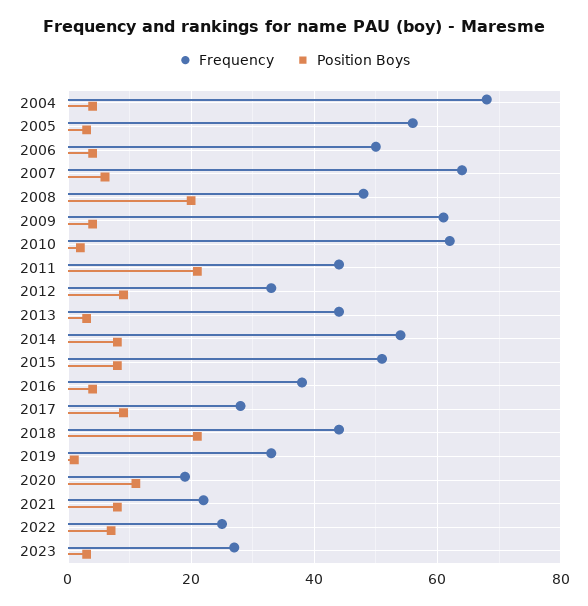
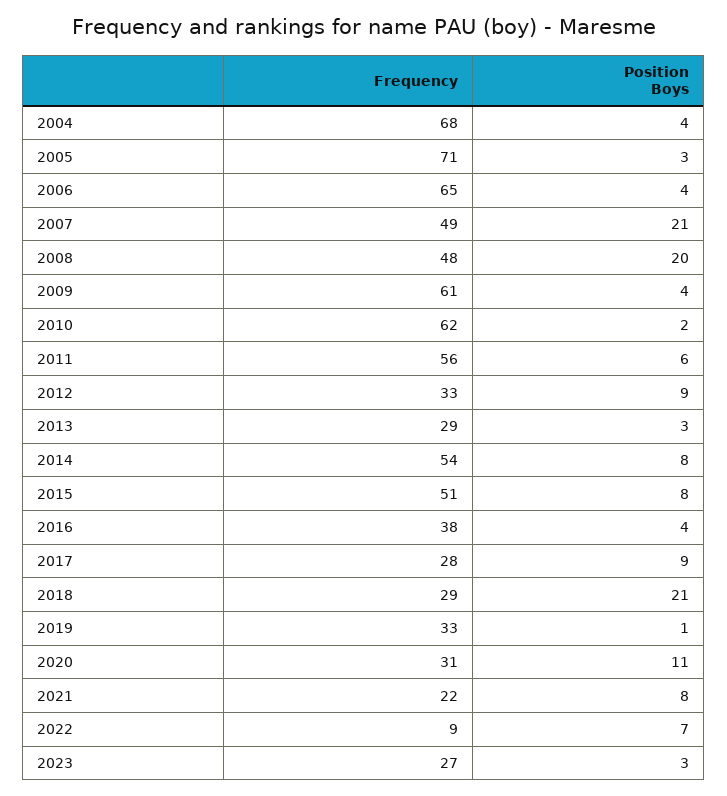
  {
    "Frequency": {
      "2004": 68,
-     "2005": 55,
+     "2005": 71,
-     "2006": 50,
+     "2006": 65,
-     "2007": 65,
+     "2007": 49,
      "2008": 48,
      "2009": 61,
      "2010": 62,
-     "2011": 45,
+     "2011": 56,
      "2012": 33,
-     "2013": 45,
+     "2013": 29,
      "2014": 54,
      "2015": 51,
      "2016": 38,
      "2017": 28,
-     "2018": 45,
+     "2018": 29,
      "2019": 33,
-     "2020": 20,
+     "2020": 31,
      "2021": 22,
-     "2022": 25,
+     "2022": 9,
      "2023": 27
    },
    "Position Boys": {
      "2004": 4,
      "2005": 3,
      "2006": 4,
-     "2007": 5,
+     "2007": 21,
      "2008": 20,
      "2009": 4,
      "2010": 2,
-     "2011": 20,
+     "2011": 6,
      "2012": 9,
      "2013": 3,
      "2014": 8,
      "2015": 8,
      "2016": 4,
      "2017": 9,
      "2018": 21,
      "2019": 1,
      "2020": 11,
      "2021": 8,
      "2022": 7,
      "2023": 3
    }
  }

